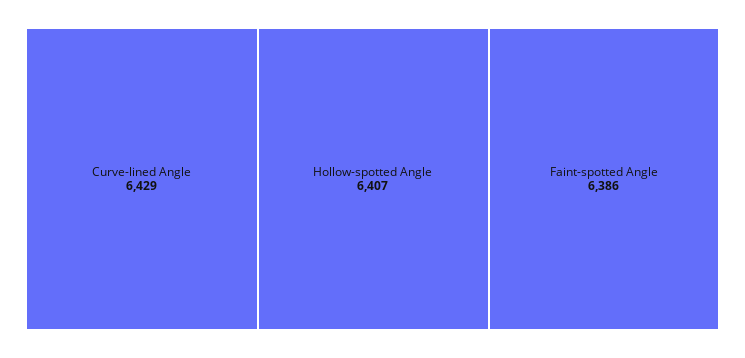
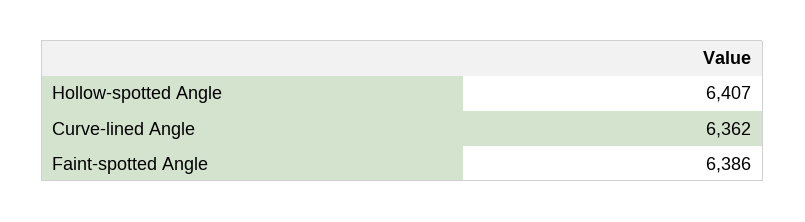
  {
-   "Curve-lined Angle": 6429,
+   "Curve-lined Angle": 6362,
    "Hollow-spotted Angle": 6407,
    "Faint-spotted Angle": 6386
  }

